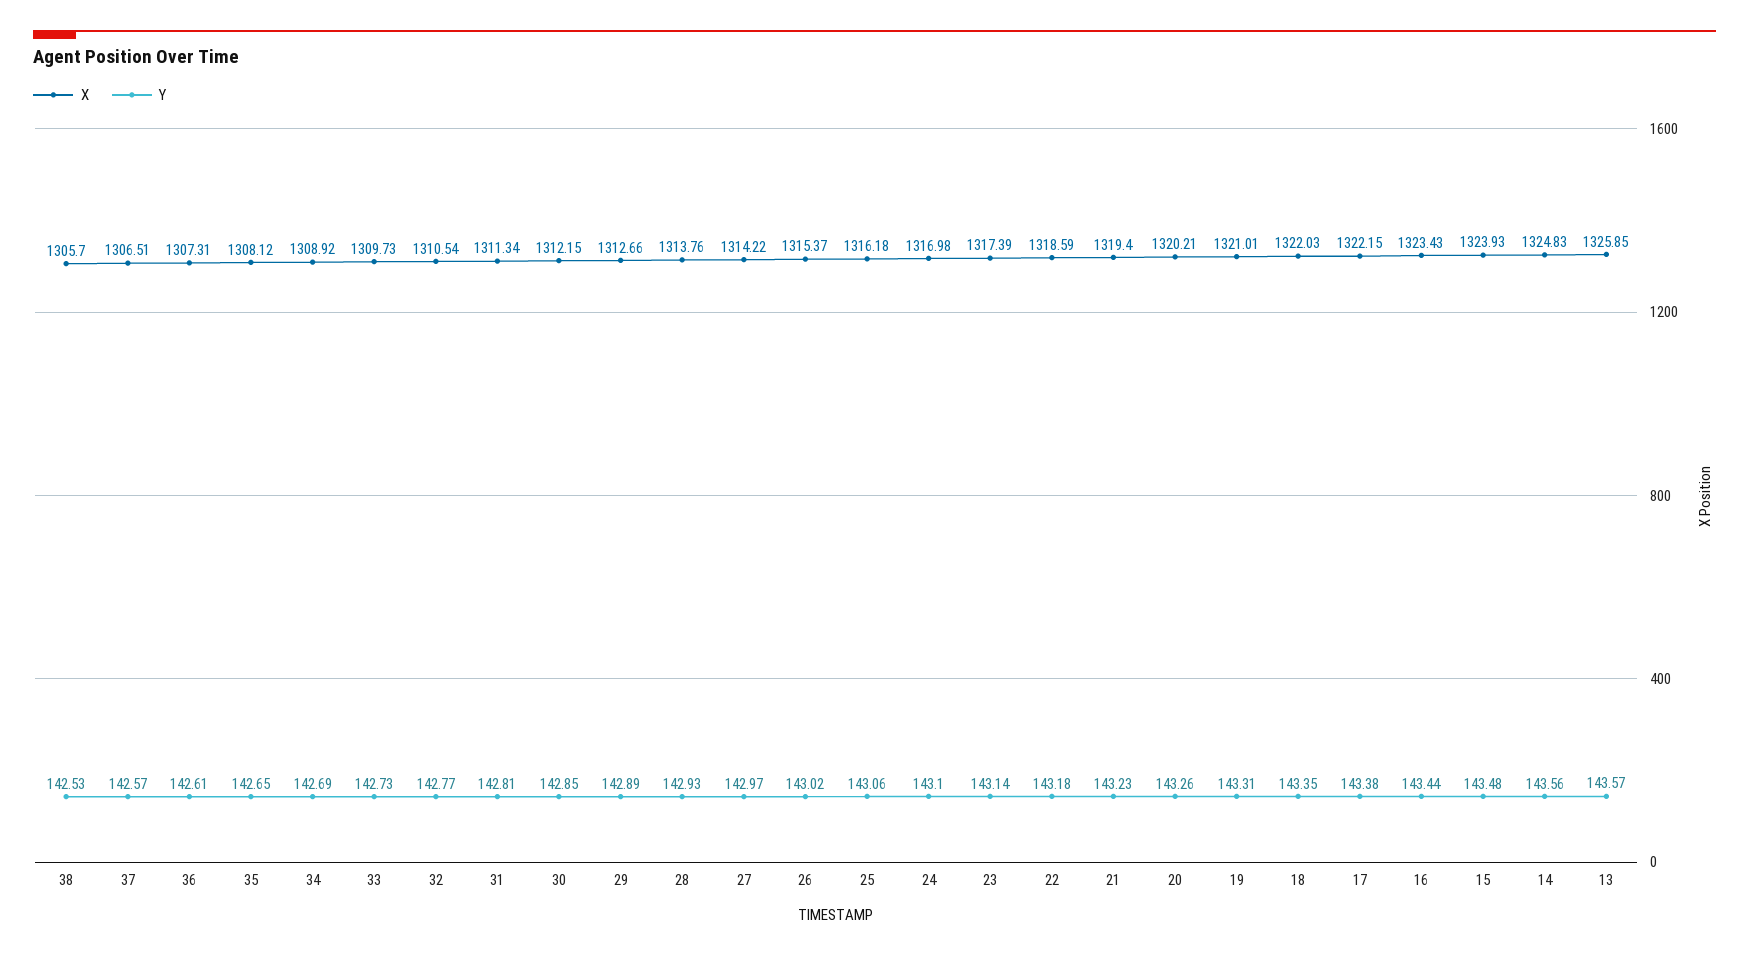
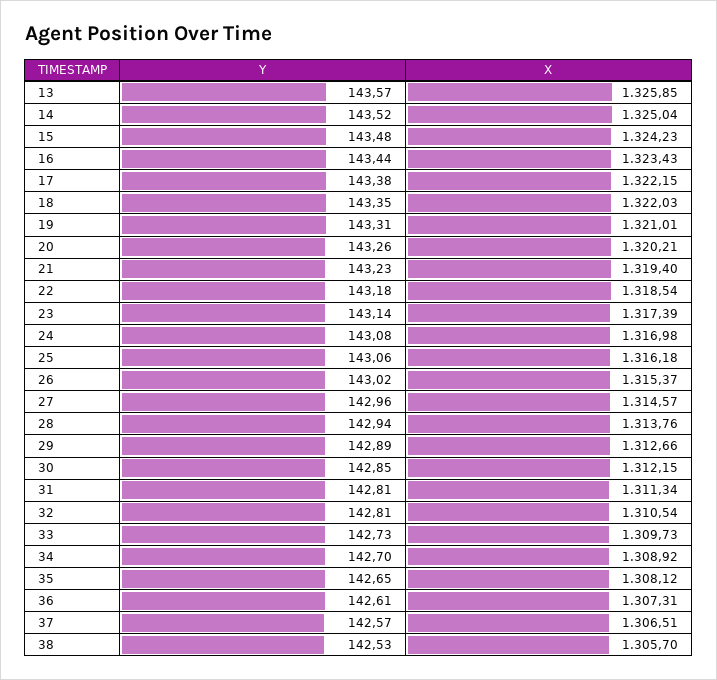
  {
    "X": {
      "38": 1305.7,
      "37": 1306.51,
      "36": 1307.31,
      "35": 1308.12,
      "34": 1308.92,
      "33": 1309.73,
      "32": 1310.54,
      "31": 1311.34,
      "30": 1312.15,
      "29": 1312.66,
      "28": 1313.76,
-     "27": 1314.22,
+     "27": 1314.57,
      "26": 1315.37,
      "25": 1316.18,
      "24": 1316.98,
      "23": 1317.39,
-     "22": 1318.59,
+     "22": 1318.54,
      "21": 1319.4,
      "20": 1320.21,
      "19": 1321.01,
      "18": 1322.03,
      "17": 1322.15,
      "16": 1323.43,
-     "15": 1323.93,
+     "15": 1324.23,
-     "14": 1324.83,
+     "14": 1325.04,
      "13": 1325.85
    },
    "Y": {
      "38": 142.53,
      "37": 142.57,
      "36": 142.61,
      "35": 142.65,
-     "34": 142.69,
+     "34": 142.7,
      "33": 142.73,
-     "32": 142.77,
+     "32": 142.81,
      "31": 142.81,
      "30": 142.85,
      "29": 142.89,
-     "28": 142.93,
+     "28": 142.94,
-     "27": 142.97,
+     "27": 142.96,
      "26": 143.02,
      "25": 143.06,
-     "24": 143.1,
+     "24": 143.08,
      "23": 143.14,
      "22": 143.18,
      "21": 143.23,
      "20": 143.26,
      "19": 143.31,
      "18": 143.35,
      "17": 143.38,
      "16": 143.44,
      "15": 143.48,
-     "14": 143.56,
+     "14": 143.52,
      "13": 143.57
    }
  }

